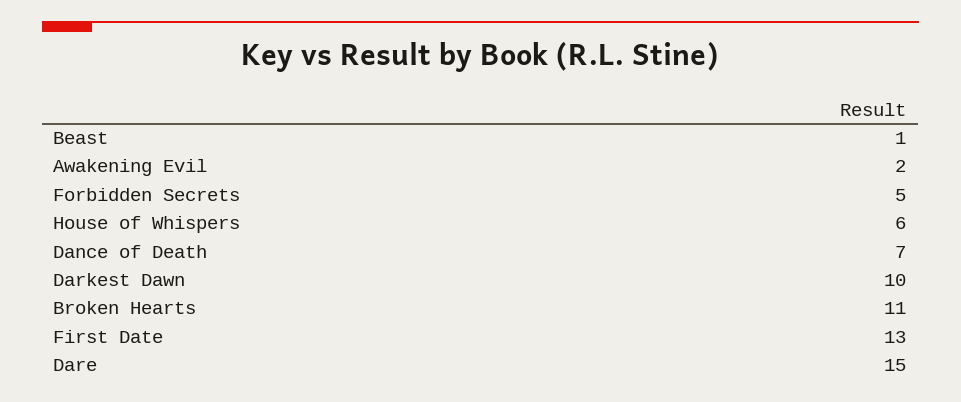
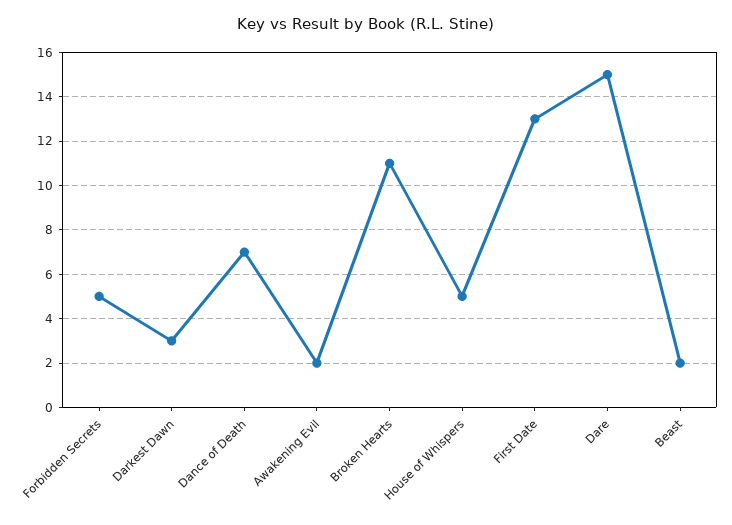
  {
-   "Beast": 1,
+   "Beast": 2,
    "Awakening Evil": 2,
    "Forbidden Secrets": 5,
-   "House of Whispers": 6,
+   "House of Whispers": 5,
    "Dance of Death": 7,
-   "Darkest Dawn": 10,
+   "Darkest Dawn": 3,
    "Broken Hearts": 11,
    "First Date": 13,
    "Dare": 15
  }

